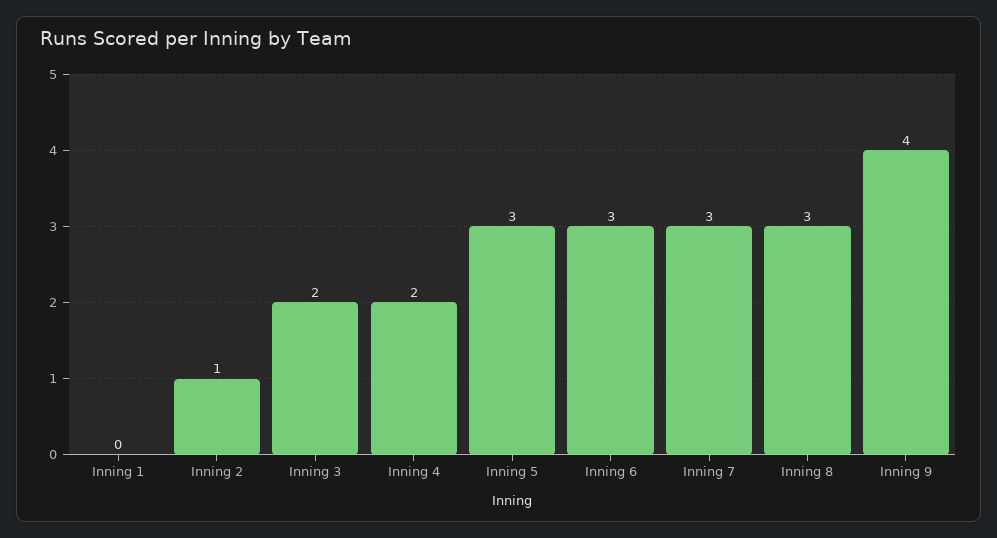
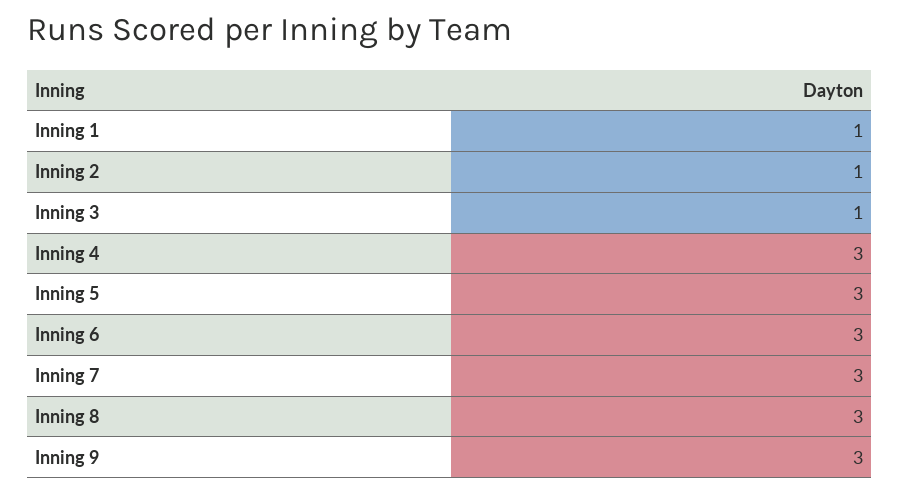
  {
-   "Inning 1": 0,
+   "Inning 1": 1,
    "Inning 2": 1,
-   "Inning 3": 2,
+   "Inning 3": 1,
-   "Inning 4": 2,
+   "Inning 4": 3,
    "Inning 5": 3,
    "Inning 6": 3,
    "Inning 7": 3,
    "Inning 8": 3,
-   "Inning 9": 4
+   "Inning 9": 3
  }

